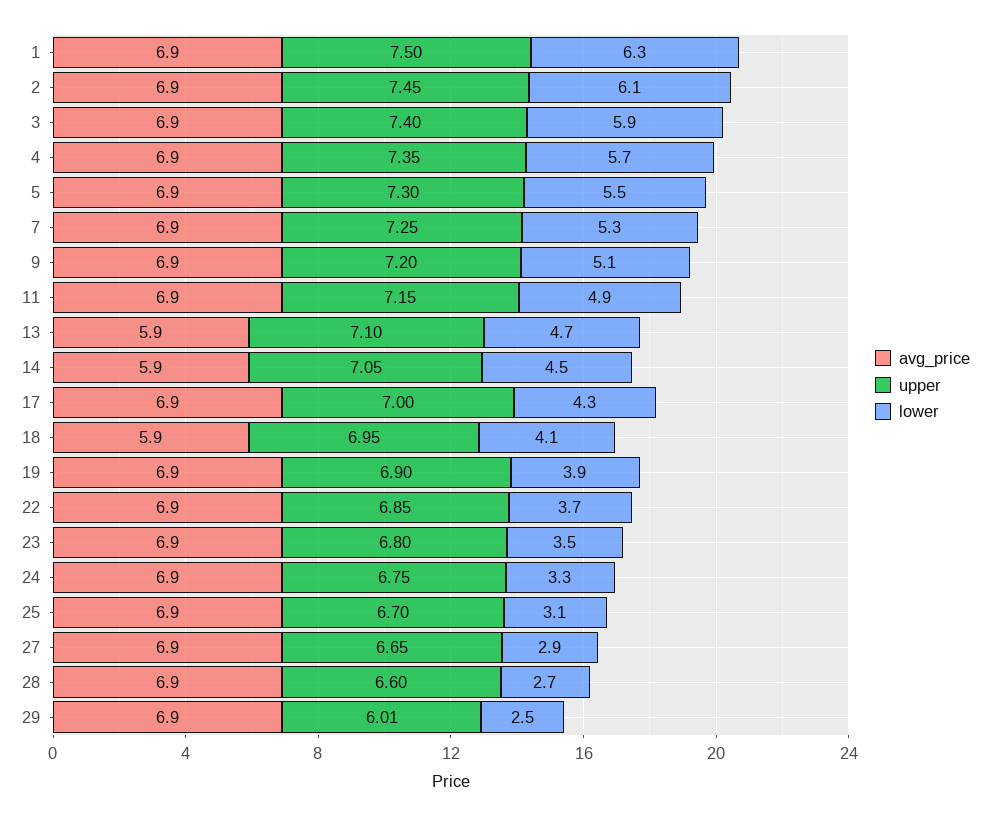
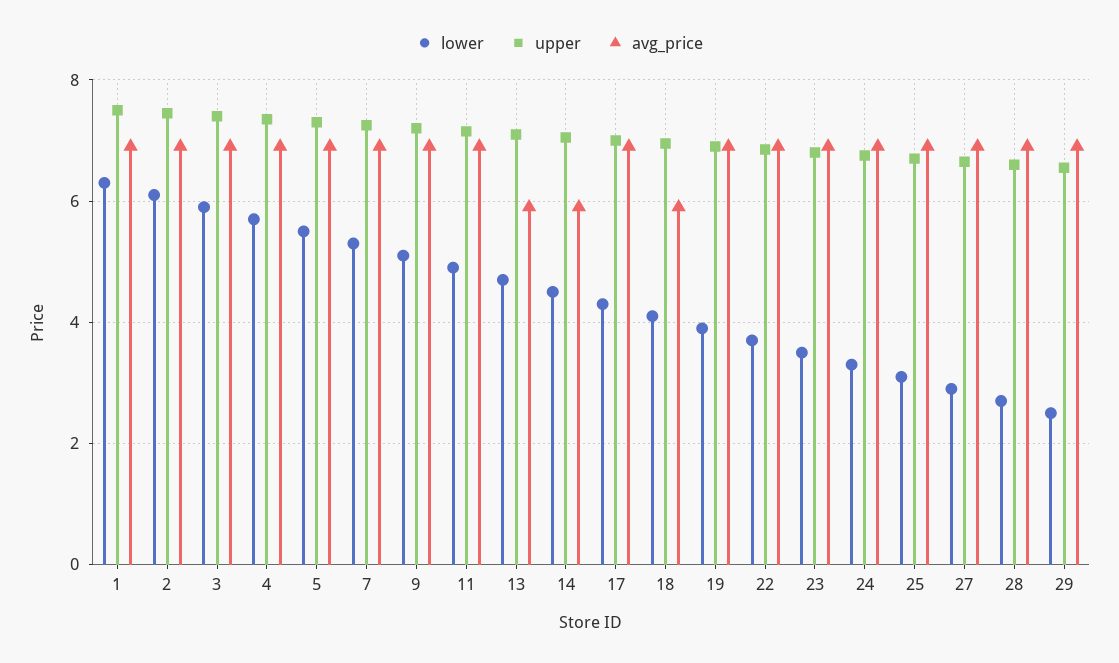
  {
    "avg_price": {
      "1": 6.9,
      "2": 6.9,
      "3": 6.9,
      "4": 6.9,
      "5": 6.9,
      "7": 6.9,
      "9": 6.9,
      "11": 6.9,
      "13": 5.9,
      "14": 5.9,
      "17": 6.9,
      "18": 5.9,
      "19": 6.9,
      "22": 6.9,
      "23": 6.9,
      "24": 6.9,
      "25": 6.9,
      "27": 6.9,
      "28": 6.9,
      "29": 6.9
    },
    "upper": {
      "1": 7.5,
      "2": 7.45,
      "3": 7.4,
      "4": 7.35,
      "5": 7.3,
      "7": 7.25,
      "9": 7.2,
      "11": 7.15,
      "13": 7.1,
      "14": 7.05,
      "17": 7,
      "18": 6.95,
      "19": 6.9,
      "22": 6.85,
      "23": 6.8,
      "24": 6.75,
      "25": 6.7,
      "27": 6.65,
      "28": 6.6,
-     "29": 6.01
+     "29": 6.6
    },
    "lower": {
      "1": 6.3,
      "2": 6.1,
      "3": 5.9,
      "4": 5.7,
      "5": 5.5,
      "7": 5.3,
      "9": 5.1,
      "11": 4.9,
      "13": 4.7,
      "14": 4.5,
      "17": 4.3,
      "18": 4.1,
      "19": 3.9,
      "22": 3.7,
      "23": 3.5,
      "24": 3.3,
      "25": 3.1,
      "27": 2.9,
      "28": 2.7,
      "29": 2.5
    }
  }

